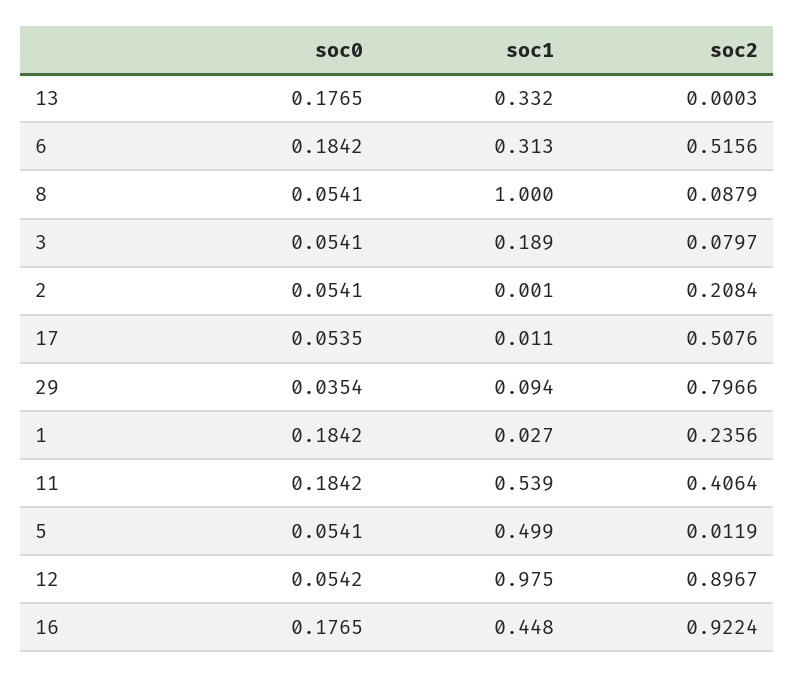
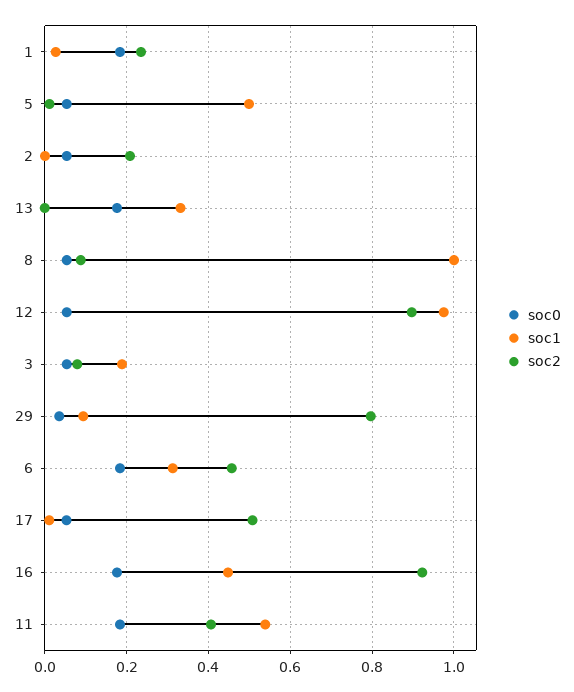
  {
    "soc0": {
      "13": 0.1765,
      "6": 0.1842,
      "8": 0.0541,
      "3": 0.0541,
      "2": 0.0541,
      "17": 0.0535,
      "29": 0.0354,
      "1": 0.1842,
      "11": 0.1842,
      "5": 0.0541,
      "12": 0.0542,
      "16": 0.1765
    },
    "soc1": {
      "13": 0.332,
      "6": 0.313,
      "8": 1,
      "3": 0.189,
      "2": 0.001,
      "17": 0.011,
      "29": 0.094,
      "1": 0.027,
      "11": 0.539,
      "5": 0.499,
      "12": 0.975,
      "16": 0.448
    },
    "soc2": {
      "13": 0.0003,
-     "6": 0.5156,
+     "6": 0.46,
      "8": 0.0879,
      "3": 0.0797,
      "2": 0.2084,
      "17": 0.5076,
      "29": 0.7966,
      "1": 0.2356,
      "11": 0.4064,
      "5": 0.0119,
      "12": 0.8967,
      "16": 0.9224
    }
  }

